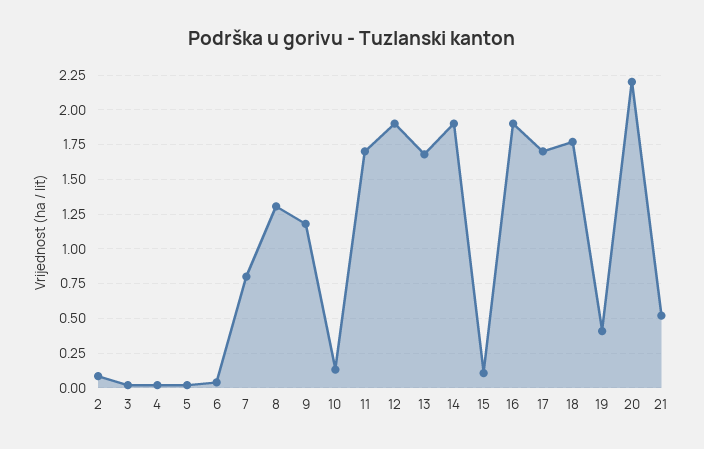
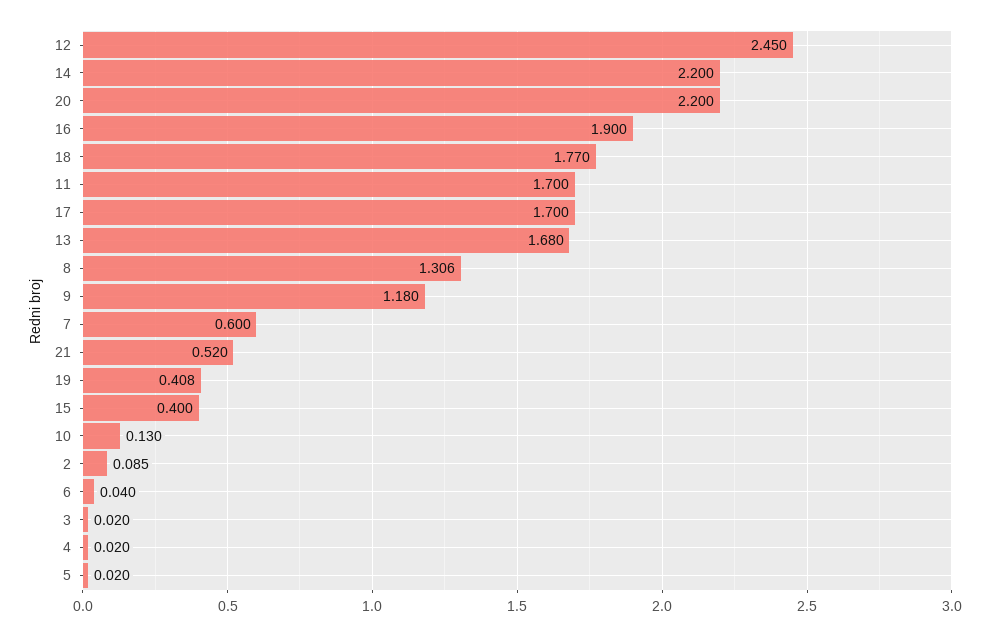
  {
    "2": 0.085,
    "3": 0.02,
    "4": 0.02,
    "5": 0.02,
    "6": 0.04,
-   "7": 0.8,
+   "7": 0.6,
    "8": 1.306,
    "9": 1.18,
    "10": 0.13,
    "11": 1.7,
-   "12": 1.9,
+   "12": 2.45,
    "13": 1.68,
-   "14": 1.9,
+   "14": 2.2,
-   "15": 0.1,
+   "15": 0.4,
    "16": 1.9,
    "17": 1.7,
    "18": 1.77,
    "19": 0.408,
    "20": 2.2,
    "21": 0.52
  }

